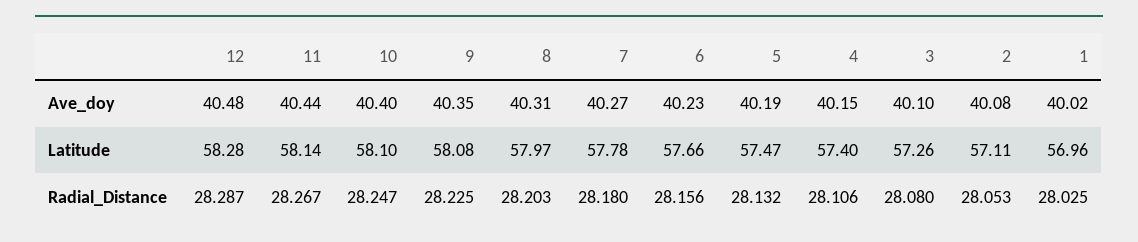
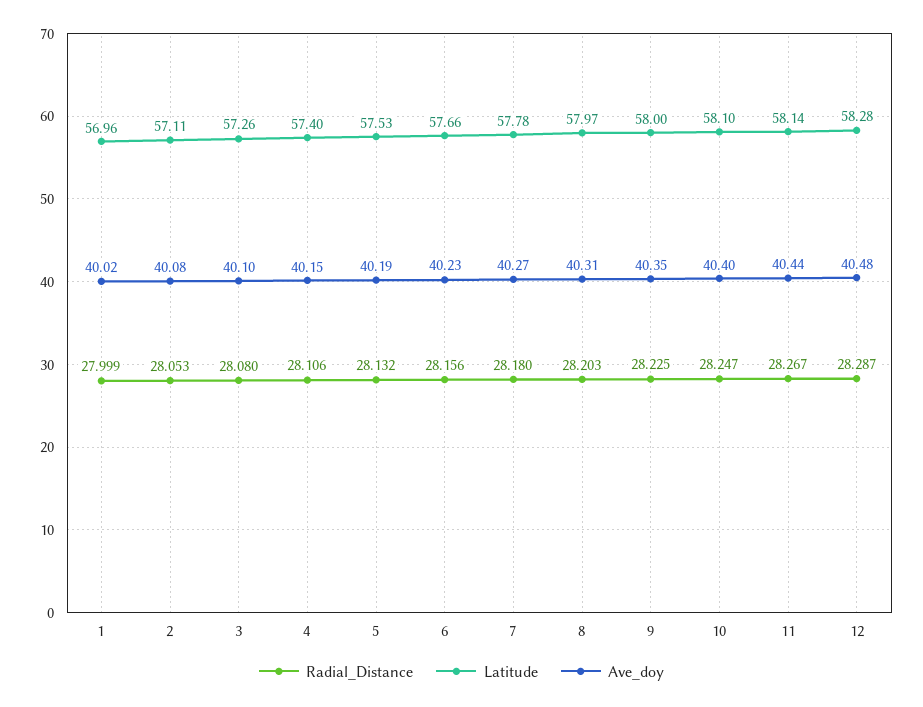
  {
    "Ave_doy": {
      "12": 40.48,
      "11": 40.44,
      "10": 40.4,
      "9": 40.35,
      "8": 40.31,
      "7": 40.27,
      "6": 40.23,
      "5": 40.19,
      "4": 40.15,
      "3": 40.1,
      "2": 40.08,
      "1": 40.02
    },
    "Latitude": {
      "12": 58.28,
      "11": 58.14,
      "10": 58.1,
-     "9": 58.08,
+     "9": 58,
      "8": 57.97,
      "7": 57.78,
      "6": 57.66,
-     "5": 57.47,
+     "5": 57.53,
      "4": 57.4,
      "3": 57.26,
      "2": 57.11,
      "1": 56.96
    },
    "Radial_Distance": {
      "12": 28.287,
      "11": 28.267,
      "10": 28.247,
      "9": 28.225,
      "8": 28.203,
      "7": 28.18,
      "6": 28.156,
      "5": 28.132,
      "4": 28.106,
      "3": 28.08,
      "2": 28.053,
-     "1": 28.025
+     "1": 27.999
    }
  }

